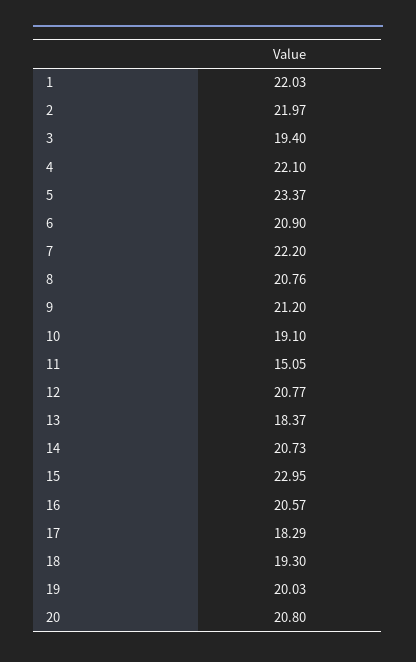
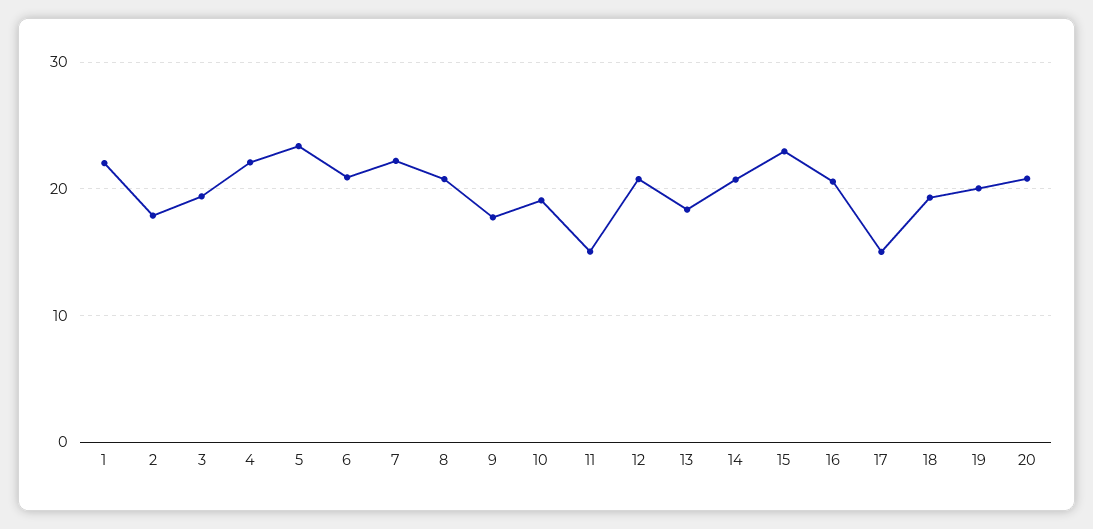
  {
    "1": 22.03,
-   "2": 21.97,
+   "2": 18,
    "3": 19.4,
    "4": 22.1,
    "5": 23.37,
    "6": 20.9,
    "7": 22.2,
    "8": 20.76,
-   "9": 21.2,
+   "9": 18,
    "10": 19.1,
    "11": 15.05,
    "12": 20.77,
    "13": 18.37,
    "14": 20.73,
    "15": 22.95,
    "16": 20.57,
-   "17": 18.29,
+   "17": 15,
    "18": 19.3,
    "19": 20.03,
    "20": 20.8
  }

